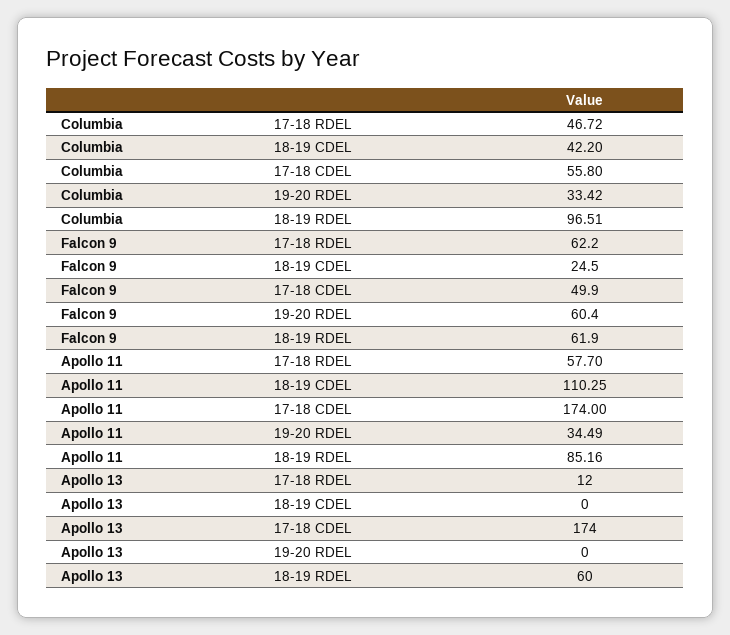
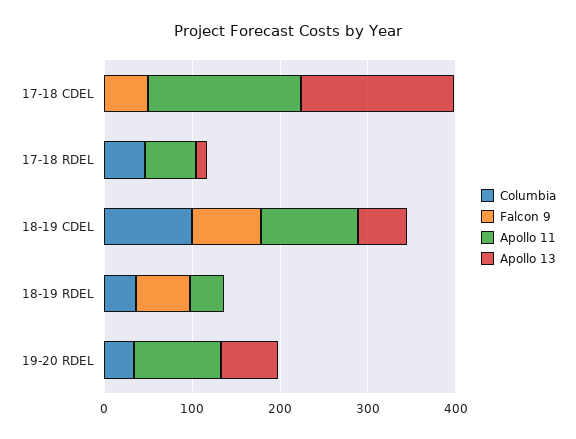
  {
    "Columbia": {
      "17-18 RDEL": 46.72,
-     "18-19 CDEL": 42.2,
+     "18-19 CDEL": 100,
-     "17-18 CDEL": 55.8,
+     "17-18 CDEL": 0,
      "19-20 RDEL": 33.42,
-     "18-19 RDEL": 96.51
+     "18-19 RDEL": 40
    },
    "Falcon 9": {
-     "17-18 RDEL": 62.2,
+     "17-18 RDEL": 0,
-     "18-19 CDEL": 24.5,
+     "18-19 CDEL": 80,
      "17-18 CDEL": 49.9,
-     "19-20 RDEL": 60.4,
+     "19-20 RDEL": 0,
      "18-19 RDEL": 61.9
    },
    "Apollo 11": {
      "17-18 RDEL": 57.7,
      "18-19 CDEL": 110.25,
      "17-18 CDEL": 174,
-     "19-20 RDEL": 34.49,
+     "19-20 RDEL": 100,
-     "18-19 RDEL": 85.16
+     "18-19 RDEL": 40
    },
    "Apollo 13": {
      "17-18 RDEL": 12,
-     "18-19 CDEL": 0,
+     "18-19 CDEL": 60,
      "17-18 CDEL": 174,
-     "19-20 RDEL": 0,
+     "19-20 RDEL": 60,
-     "18-19 RDEL": 60
+     "18-19 RDEL": 0
    }
  }

